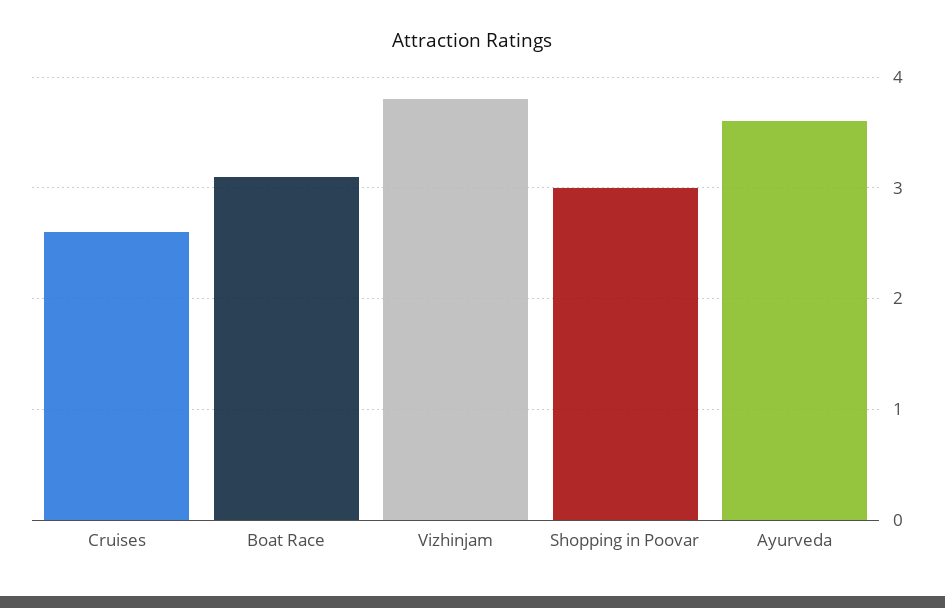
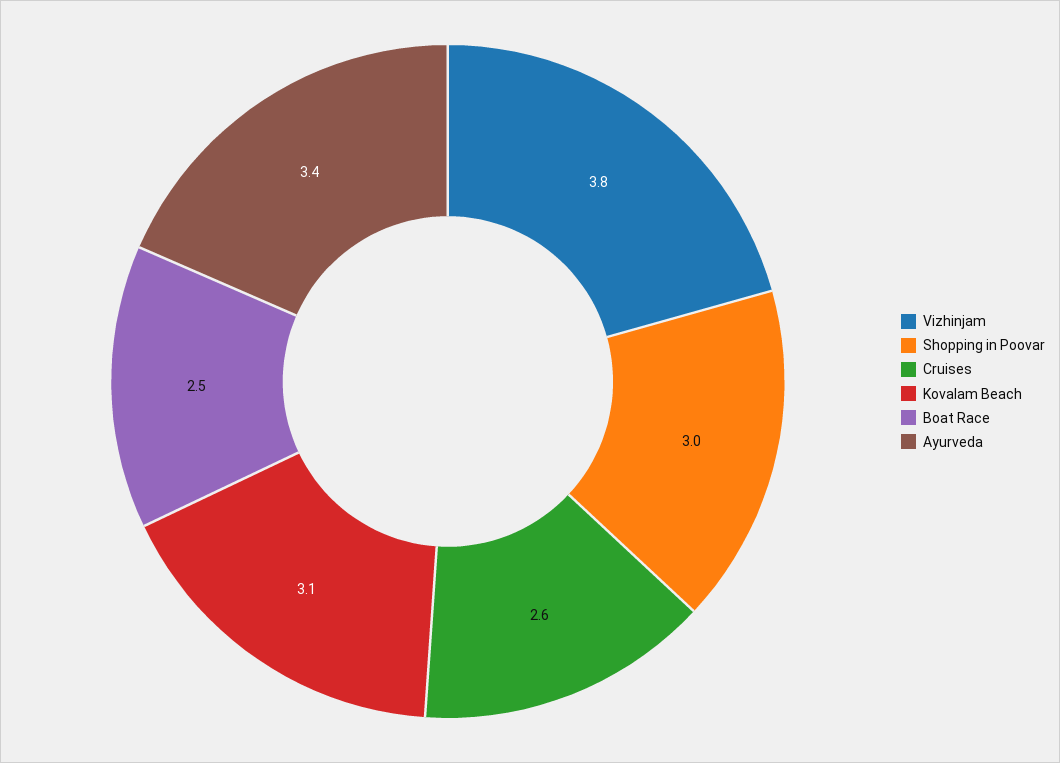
  {
    "Cruises": 2.6,
-   "Boat Race": 3.1,
+   "Boat Race": 2.5,
    "Vizhinjam": 3.8,
    "Shopping in Poovar": 3,
-   "Ayurveda": 3.6
+   "Ayurveda": 3.4,
+   "Kovalam Beach": 3.1
  }

